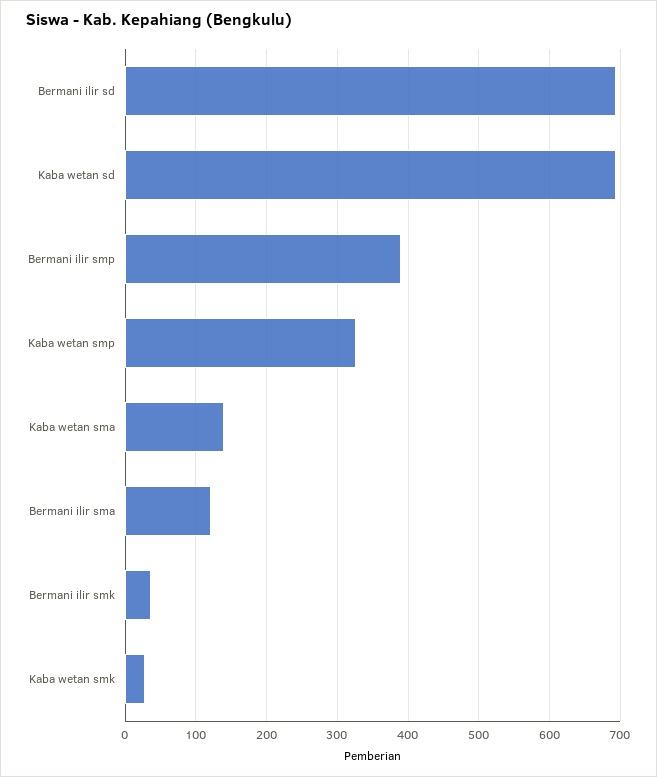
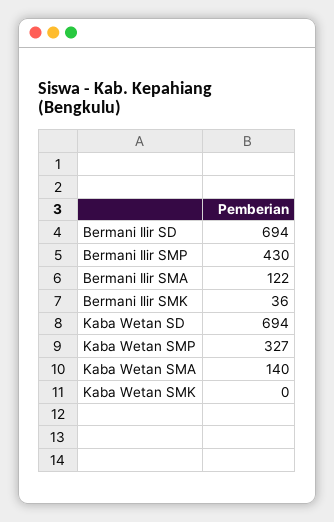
  {
    "Bermani ilir sd": 694,
    "Kaba wetan sd": 694,
-   "Bermani ilir smp": 390,
+   "Bermani ilir smp": 430,
    "Kaba wetan smp": 327,
    "Kaba wetan sma": 140,
    "Bermani ilir sma": 122,
    "Bermani ilir smk": 36,
-   "Kaba wetan smk": 30
+   "Kaba wetan smk": 0
  }

